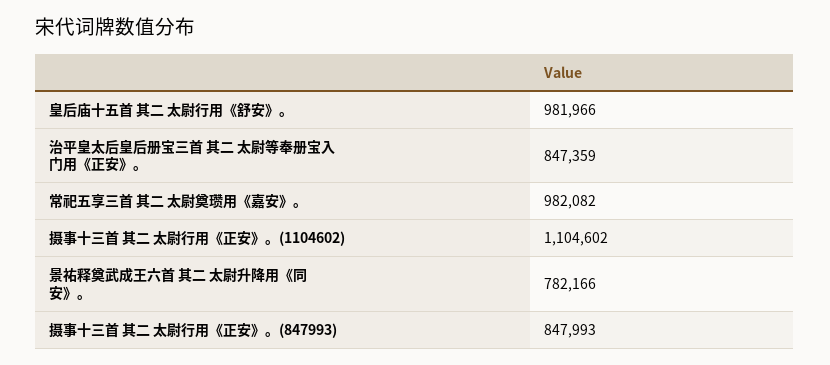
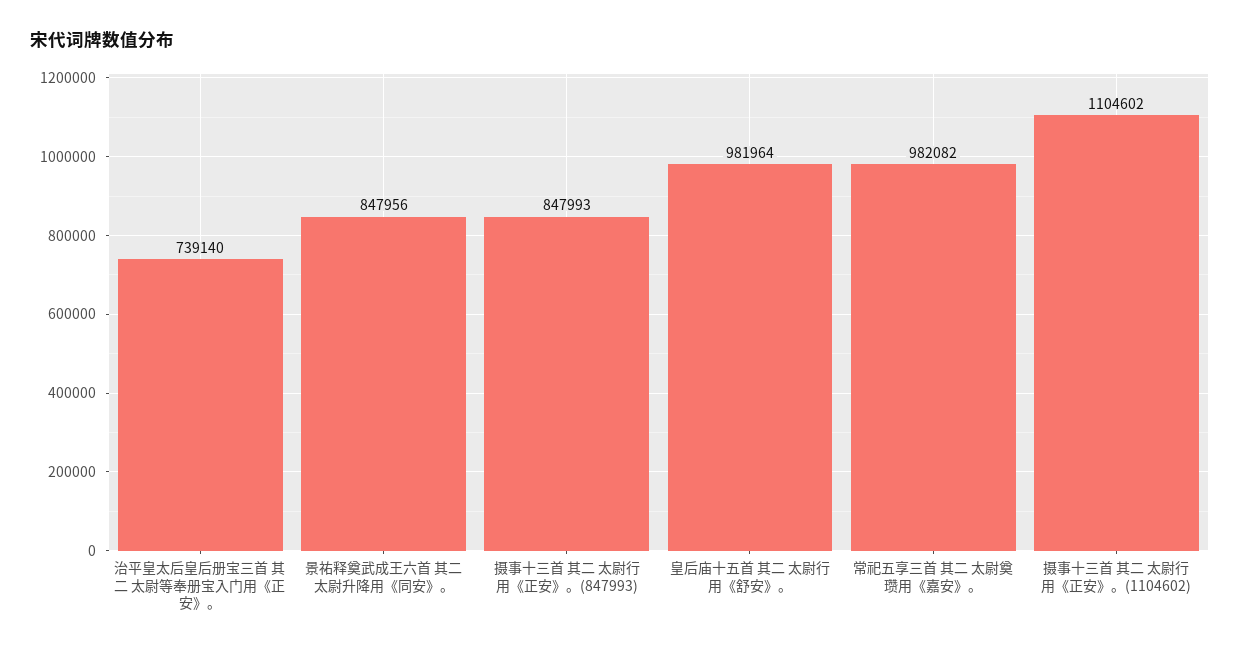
  {
-   "皇后庙十五首 其二 太尉行用《舒安》。": 981966,
+   "皇后庙十五首 其二 太尉行用《舒安》。": 981964,
-   "治平皇太后皇后册宝三首 其二 太尉等奉册宝入门用《正安》。": 847359,
+   "治平皇太后皇后册宝三首 其二 太尉等奉册宝入门用《正安》。": 739140,
    "常祀五享三首 其二 太尉奠瓒用《嘉安》。": 982082,
    "摄事十三首 其二 太尉行用《正安》。(1104602)": 1104602,
-   "景祐释奠武成王六首 其二 太尉升降用《同安》。": 782166,
+   "景祐释奠武成王六首 其二 太尉升降用《同安》。": 847956,
    "摄事十三首 其二 太尉行用《正安》。(847993)": 847993
  }

